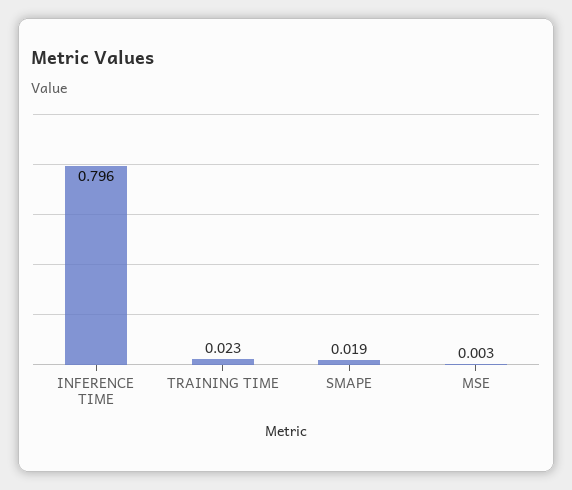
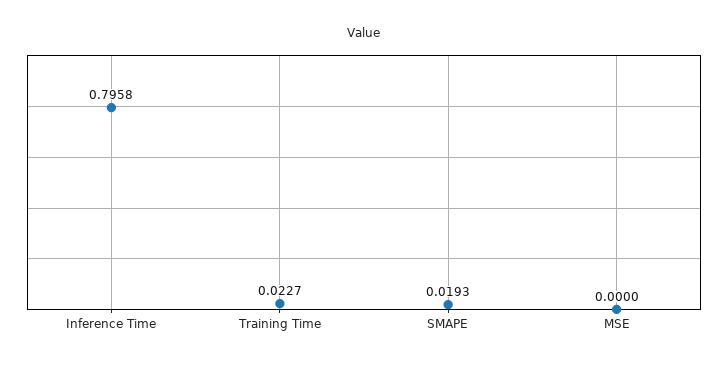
  {
    "INFERENCE TIME": 0.7958,
    "TRAINING TIME": 0.0227,
    "SMAPE": 0.0193,
-   "MSE": 0.003
+   "MSE": 0
  }

